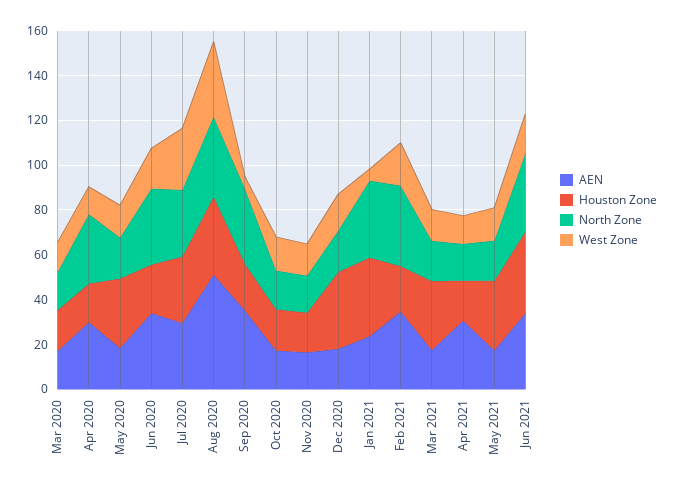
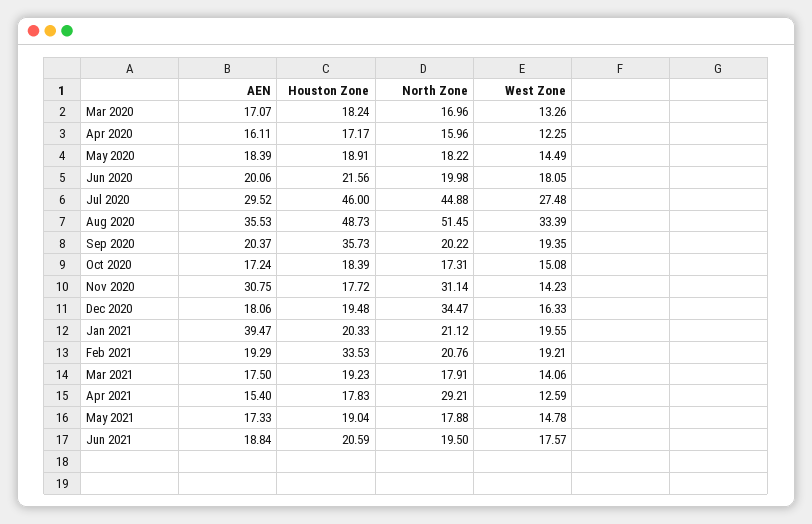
  {
    "AEN": {
      "Mar 2020": 17.07,
-     "Apr 2020": 30,
+     "Apr 2020": 16.11,
      "May 2020": 18.39,
-     "Jun 2020": 35,
+     "Jun 2020": 20.06,
      "Jul 2020": 29.52,
-     "Aug 2020": 50,
+     "Aug 2020": 35.53,
-     "Sep 2020": 35,
+     "Sep 2020": 20.37,
      "Oct 2020": 17.24,
-     "Nov 2020": 15,
+     "Nov 2020": 30.75,
      "Dec 2020": 18.06,
-     "Jan 2021": 25,
+     "Jan 2021": 39.47,
-     "Feb 2021": 35,
+     "Feb 2021": 19.29,
      "Mar 2021": 17.5,
-     "Apr 2021": 30,
+     "Apr 2021": 15.4,
      "May 2021": 17.33,
-     "Jun 2021": 35
+     "Jun 2021": 18.84
    },
    "Houston Zone": {
      "Mar 2020": 18.24,
      "Apr 2020": 17.17,
-     "May 2020": 30,
+     "May 2020": 18.91,
      "Jun 2020": 21.56,
-     "Jul 2020": 30,
+     "Jul 2020": 46,
-     "Aug 2020": 35,
+     "Aug 2020": 48.73,
-     "Sep 2020": 20,
+     "Sep 2020": 35.73,
      "Oct 2020": 18.39,
      "Nov 2020": 17.72,
-     "Dec 2020": 35,
+     "Dec 2020": 19.48,
-     "Jan 2021": 35,
+     "Jan 2021": 20.33,
-     "Feb 2021": 20,
+     "Feb 2021": 33.53,
-     "Mar 2021": 30,
+     "Mar 2021": 19.23,
      "Apr 2021": 17.83,
-     "May 2021": 30,
+     "May 2021": 19.04,
-     "Jun 2021": 35
+     "Jun 2021": 20.59
    },
    "North Zone": {
      "Mar 2020": 16.96,
-     "Apr 2020": 30,
+     "Apr 2020": 15.96,
      "May 2020": 18.22,
-     "Jun 2020": 35,
+     "Jun 2020": 19.98,
-     "Jul 2020": 30,
+     "Jul 2020": 44.88,
-     "Aug 2020": 35,
+     "Aug 2020": 51.45,
-     "Sep 2020": 35,
+     "Sep 2020": 20.22,
      "Oct 2020": 17.31,
-     "Nov 2020": 15,
+     "Nov 2020": 31.14,
-     "Dec 2020": 20,
+     "Dec 2020": 34.47,
-     "Jan 2021": 35,
+     "Jan 2021": 21.12,
-     "Feb 2021": 35,
+     "Feb 2021": 20.76,
      "Mar 2021": 17.91,
-     "Apr 2021": 15,
+     "Apr 2021": 29.21,
      "May 2021": 17.88,
-     "Jun 2021": 35
+     "Jun 2021": 19.5
    },
    "West Zone": {
      "Mar 2020": 13.26,
      "Apr 2020": 12.25,
      "May 2020": 14.49,
      "Jun 2020": 18.05,
      "Jul 2020": 27.48,
      "Aug 2020": 33.39,
-     "Sep 2020": 5,
+     "Sep 2020": 19.35,
      "Oct 2020": 15.08,
      "Nov 2020": 14.23,
      "Dec 2020": 16.33,
-     "Jan 2021": 5,
+     "Jan 2021": 19.55,
      "Feb 2021": 19.21,
      "Mar 2021": 14.06,
      "Apr 2021": 12.59,
      "May 2021": 14.78,
      "Jun 2021": 17.57
    }
  }

